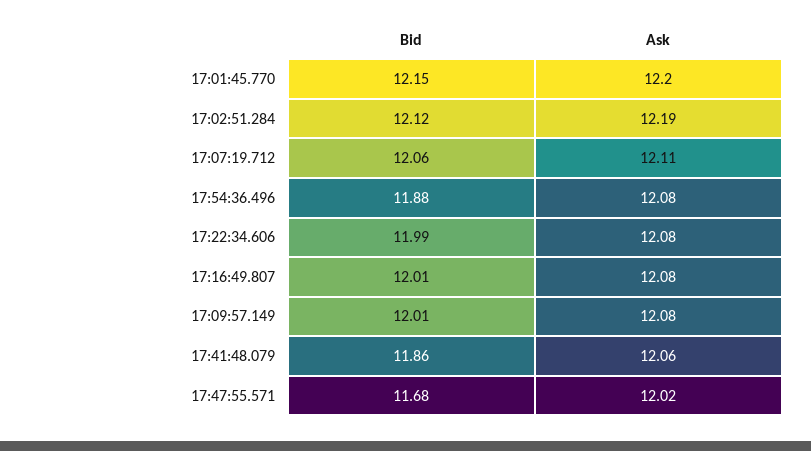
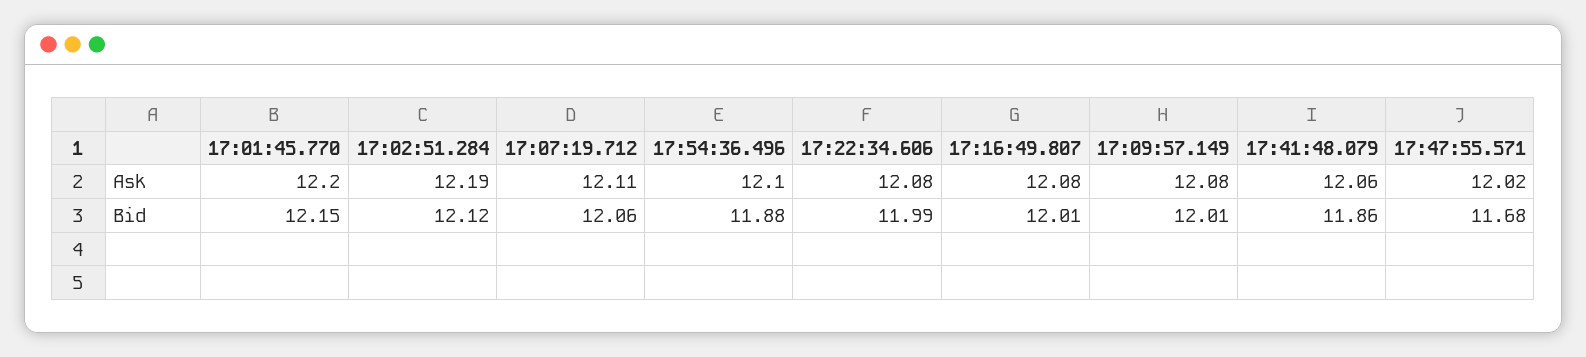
  {
    "Bid": {
      "17:01:45.770": 12.15,
      "17:02:51.284": 12.12,
      "17:07:19.712": 12.06,
      "17:54:36.496": 11.88,
      "17:22:34.606": 11.99,
      "17:16:49.807": 12.01,
      "17:09:57.149": 12.01,
      "17:41:48.079": 11.86,
      "17:47:55.571": 11.68
    },
    "Ask": {
      "17:01:45.770": 12.2,
      "17:02:51.284": 12.19,
      "17:07:19.712": 12.11,
-     "17:54:36.496": 12.08,
+     "17:54:36.496": 12.1,
      "17:22:34.606": 12.08,
      "17:16:49.807": 12.08,
      "17:09:57.149": 12.08,
      "17:41:48.079": 12.06,
      "17:47:55.571": 12.02
    }
  }

